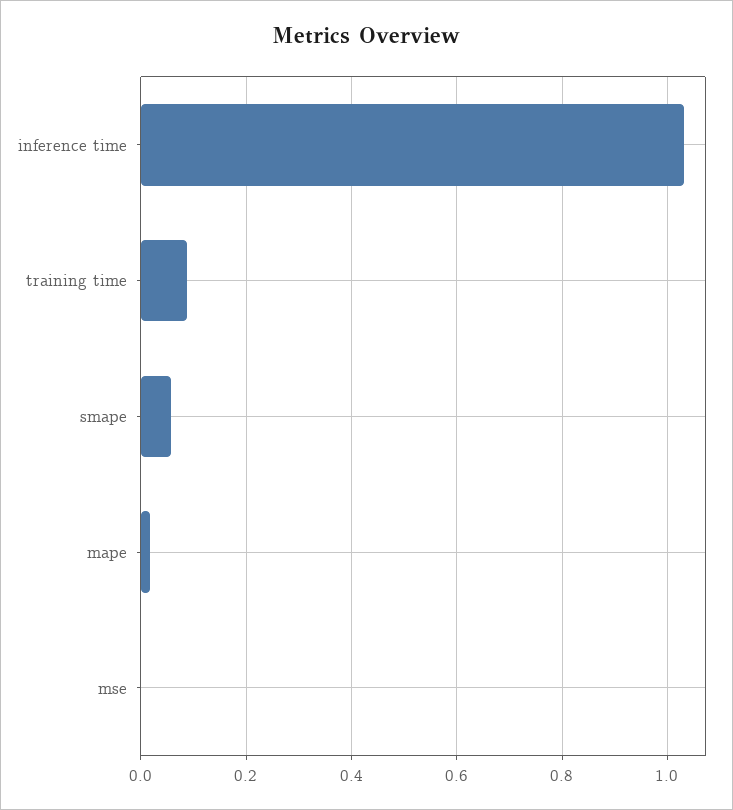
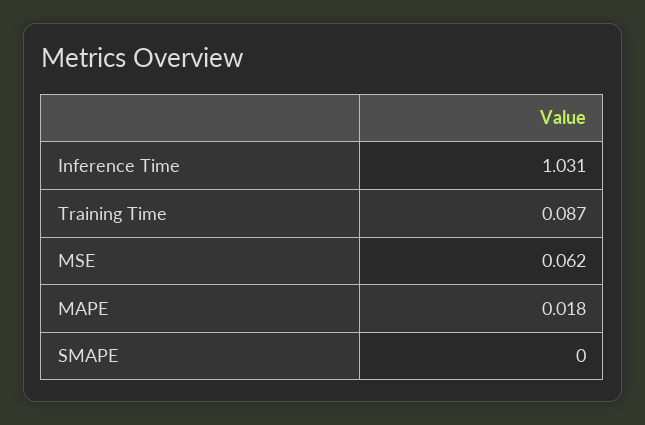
  {
    "inference time": 1.031,
    "training time": 0.087,
-   "smape": 0.06,
+   "smape": 0,
    "mape": 0.018,
-   "mse": 0
+   "mse": 0.062
  }

